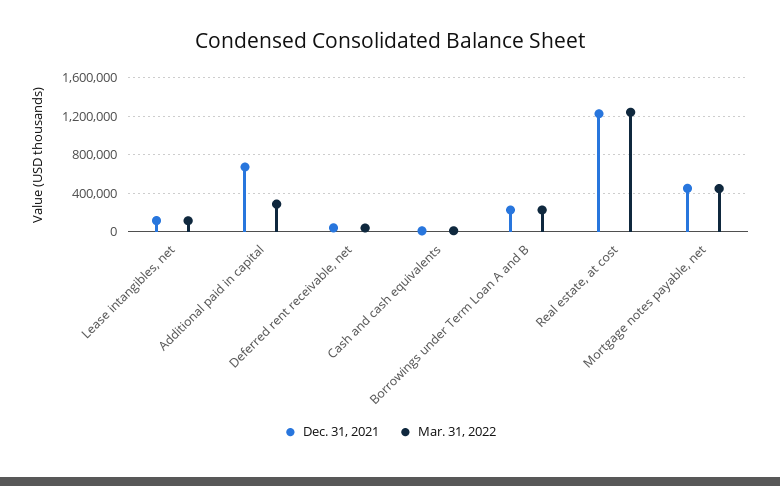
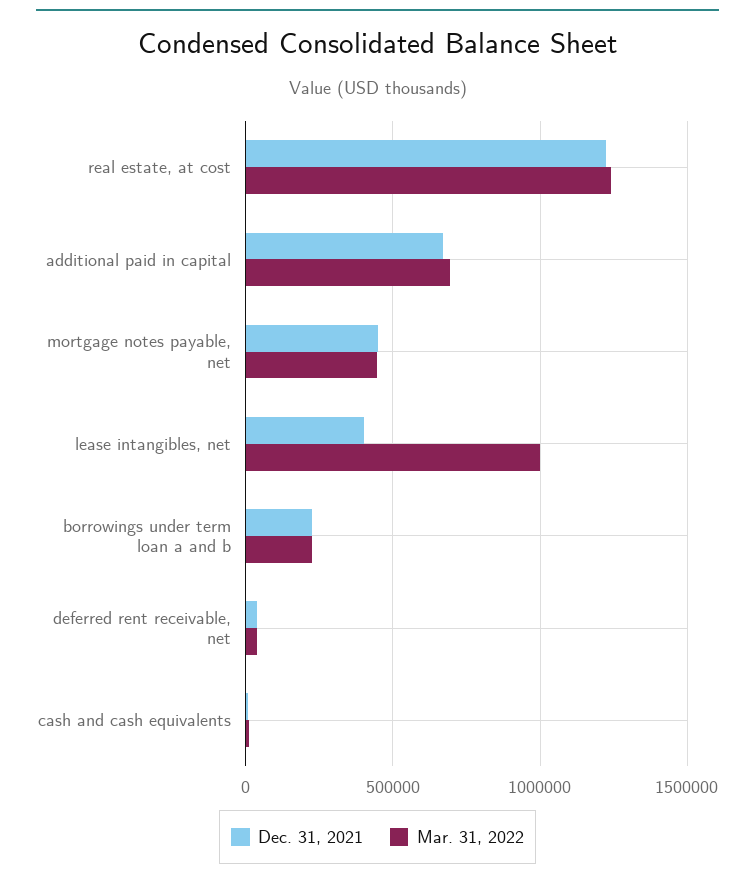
  {
    "Dec. 31, 2021": {
-     "Lease intangibles, net": 100000,
+     "Lease intangibles, net": 400000,
      "Additional paid in capital": 650000,
      "Deferred rent receivable, net": 50000,
      "Cash and cash equivalents": 0,
      "Borrowings under Term Loan A and B": 200000,
      "Real estate, at cost": 1250000,
      "Mortgage notes payable, net": 450000
    },
    "Mar. 31, 2022": {
-     "Lease intangibles, net": 100000,
+     "Lease intangibles, net": 1000000,
-     "Additional paid in capital": 300000,
+     "Additional paid in capital": 700000,
      "Deferred rent receivable, net": 50000,
      "Cash and cash equivalents": 0,
      "Borrowings under Term Loan A and B": 200000,
      "Real estate, at cost": 1250000,
      "Mortgage notes payable, net": 450000
    }
  }

